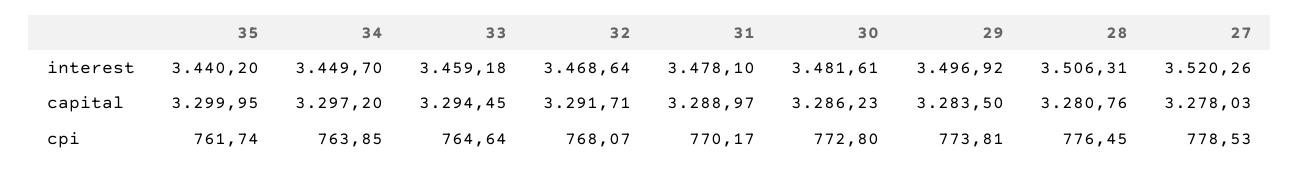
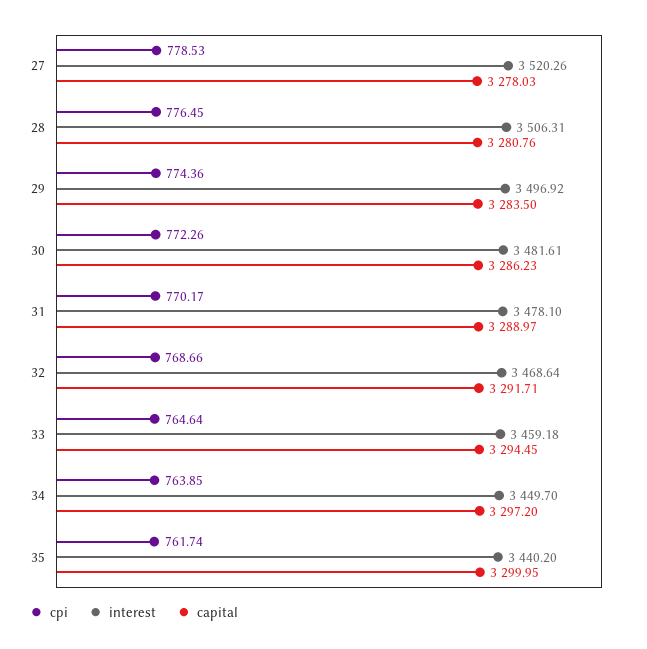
  {
    "interest": {
      "35": 3440.2,
      "34": 3449.7,
      "33": 3459.18,
      "32": 3468.64,
      "31": 3478.1,
      "30": 3481.61,
      "29": 3496.92,
      "28": 3506.31,
      "27": 3520.26
    },
    "capital": {
      "35": 3299.95,
      "34": 3297.2,
      "33": 3294.45,
      "32": 3291.71,
      "31": 3288.97,
      "30": 3286.23,
      "29": 3283.5,
      "28": 3280.76,
      "27": 3278.03
    },
    "cpi": {
      "35": 761.74,
      "34": 763.85,
      "33": 764.64,
-     "32": 768.07,
+     "32": 768.66,
      "31": 770.17,
-     "30": 772.8,
+     "30": 772.26,
-     "29": 773.81,
+     "29": 774.36,
      "28": 776.45,
      "27": 778.53
    }
  }

